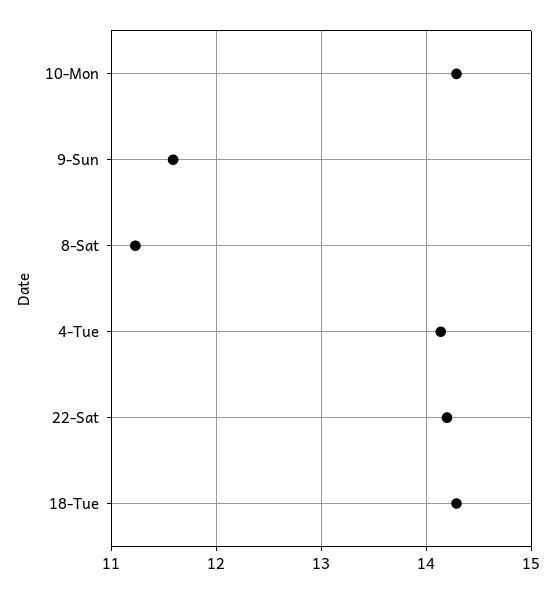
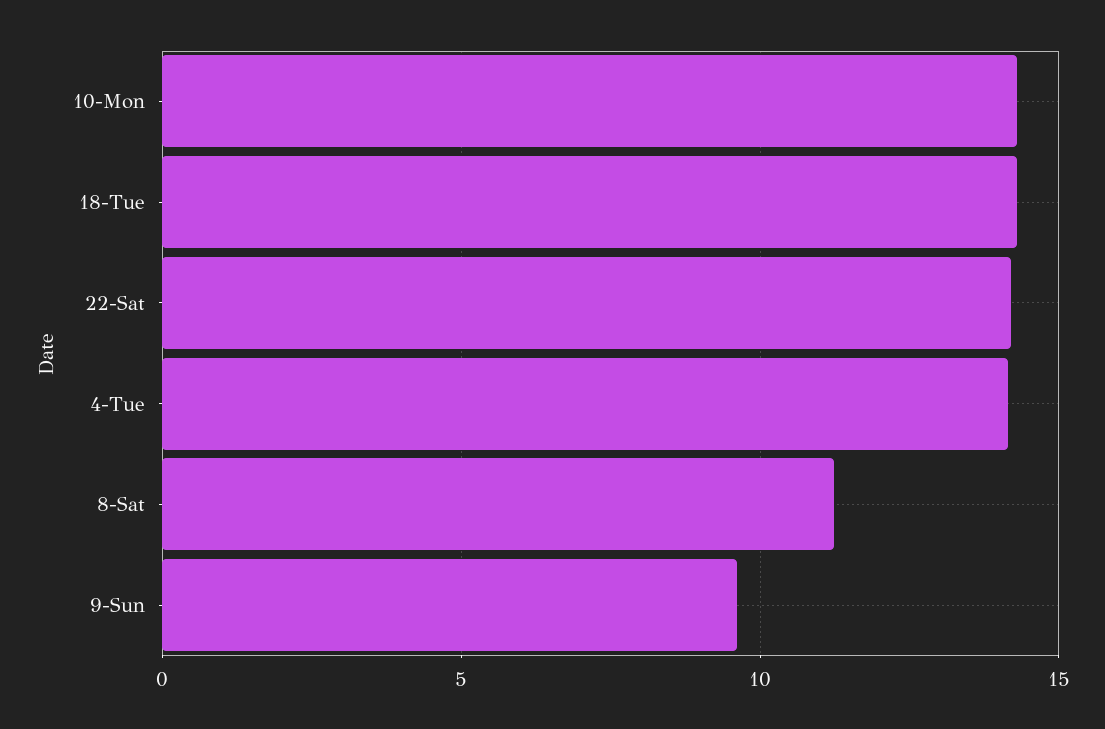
  {
    "10-Mon": 14.3,
-   "9-Sun": 11.6,
+   "9-Sun": 9.5,
    "8-Sat": 11.2,
    "4-Tue": 14.1,
    "22-Sat": 14.2,
    "18-Tue": 14.3
  }

